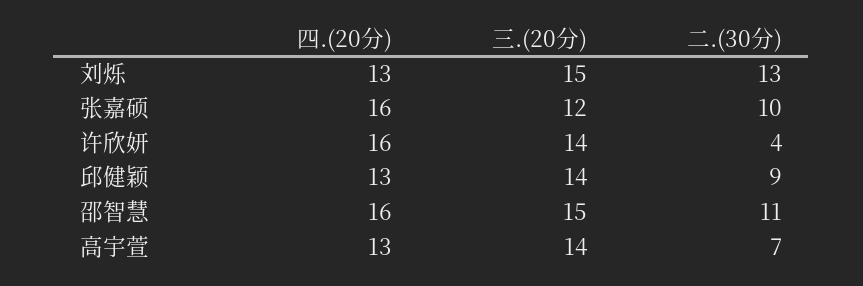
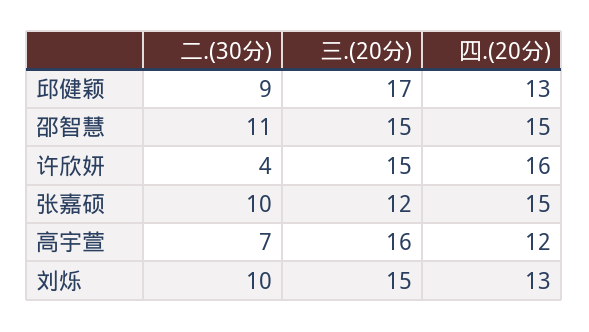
  {
    "四.(20分)": {
      "刘烁": 13,
-     "张嘉硕": 16,
+     "张嘉硕": 15,
      "许欣妍": 16,
      "邱健颖": 13,
-     "邵智慧": 16,
+     "邵智慧": 15,
-     "高宇萱": 13
+     "高宇萱": 12
    },
    "三.(20分)": {
      "刘烁": 15,
      "张嘉硕": 12,
-     "许欣妍": 14,
+     "许欣妍": 15,
-     "邱健颖": 14,
+     "邱健颖": 17,
      "邵智慧": 15,
-     "高宇萱": 14
+     "高宇萱": 16
    },
    "二.(30分)": {
-     "刘烁": 13,
+     "刘烁": 10,
      "张嘉硕": 10,
      "许欣妍": 4,
      "邱健颖": 9,
      "邵智慧": 11,
      "高宇萱": 7
    }
  }

